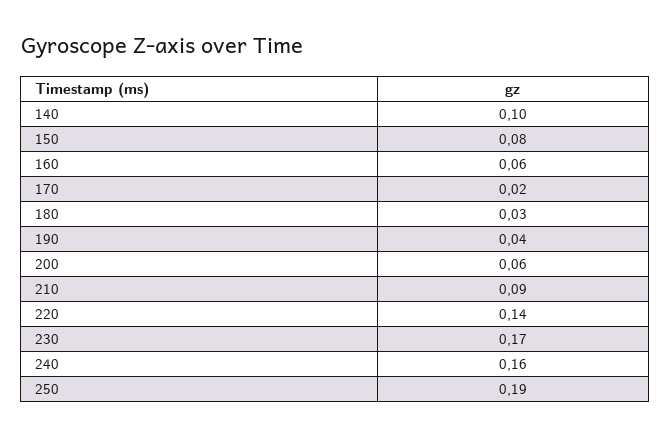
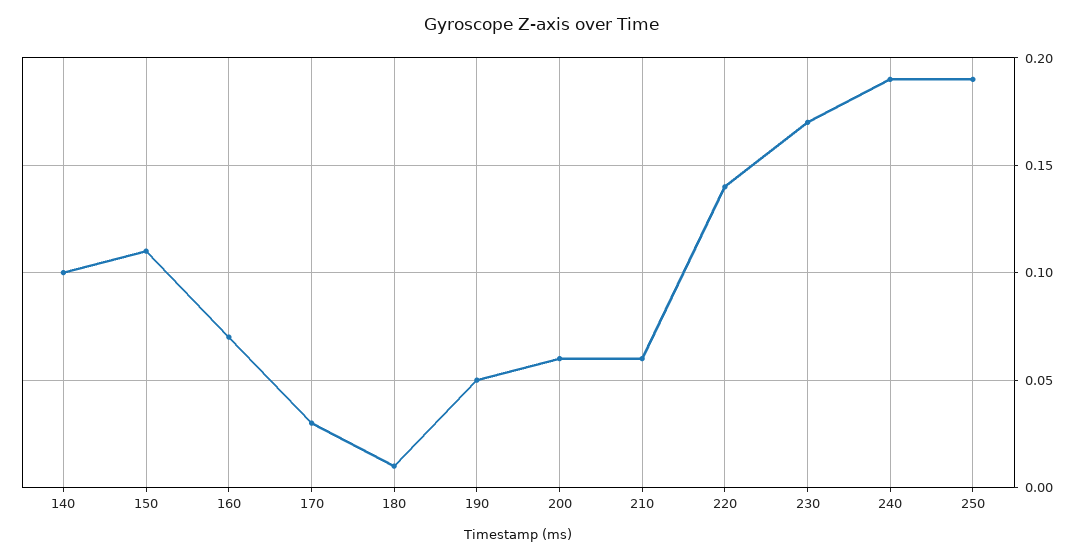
  {
    "140": 0.1,
-   "150": 0.08,
+   "150": 0.11,
-   "160": 0.06,
+   "160": 0.07,
-   "170": 0.02,
+   "170": 0.03,
-   "180": 0.03,
+   "180": 0.01,
-   "190": 0.04,
+   "190": 0.05,
    "200": 0.06,
-   "210": 0.09,
+   "210": 0.06,
    "220": 0.14,
    "230": 0.17,
-   "240": 0.16,
+   "240": 0.19,
    "250": 0.19
  }

